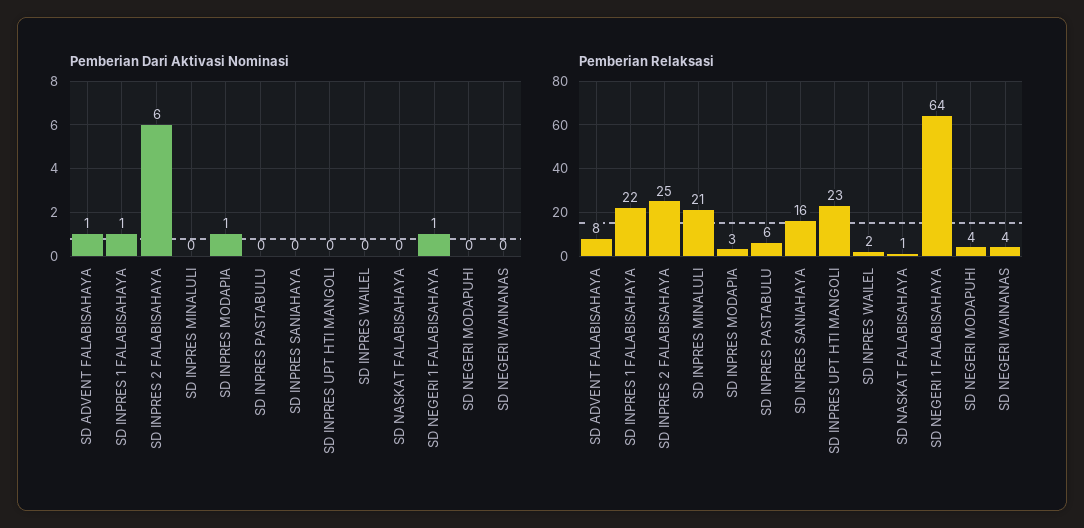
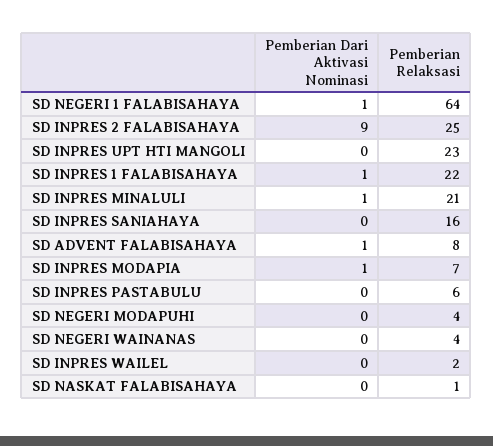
  {
    "Pemberian Dari Aktivasi Nominasi": {
      "SD ADVENT FALABISAHAYA": 1,
      "SD INPRES 1 FALABISAHAYA": 1,
-     "SD INPRES 2 FALABISAHAYA": 6,
+     "SD INPRES 2 FALABISAHAYA": 9,
-     "SD INPRES MINALULI": 0,
+     "SD INPRES MINALULI": 1,
      "SD INPRES MODAPIA": 1,
      "SD INPRES PASTABULU": 0,
      "SD INPRES SANIAHAYA": 0,
      "SD INPRES UPT HTI MANGOLI": 0,
      "SD INPRES WAILEL": 0,
      "SD NASKAT FALABISAHAYA": 0,
      "SD NEGERI 1 FALABISAHAYA": 1,
      "SD NEGERI MODAPUHI": 0,
      "SD NEGERI WAINANAS": 0
    },
    "Pemberian Relaksasi": {
      "SD ADVENT FALABISAHAYA": 8,
      "SD INPRES 1 FALABISAHAYA": 22,
      "SD INPRES 2 FALABISAHAYA": 25,
      "SD INPRES MINALULI": 21,
-     "SD INPRES MODAPIA": 3,
+     "SD INPRES MODAPIA": 7,
      "SD INPRES PASTABULU": 6,
      "SD INPRES SANIAHAYA": 16,
      "SD INPRES UPT HTI MANGOLI": 23,
      "SD INPRES WAILEL": 2,
      "SD NASKAT FALABISAHAYA": 1,
      "SD NEGERI 1 FALABISAHAYA": 64,
      "SD NEGERI MODAPUHI": 4,
      "SD NEGERI WAINANAS": 4
    }
  }

